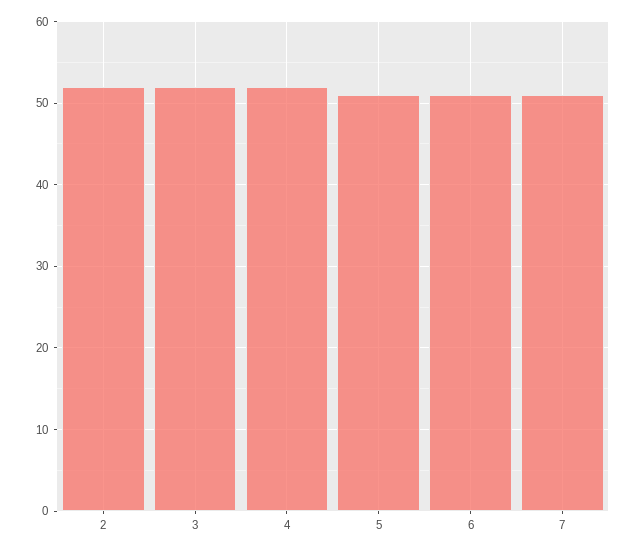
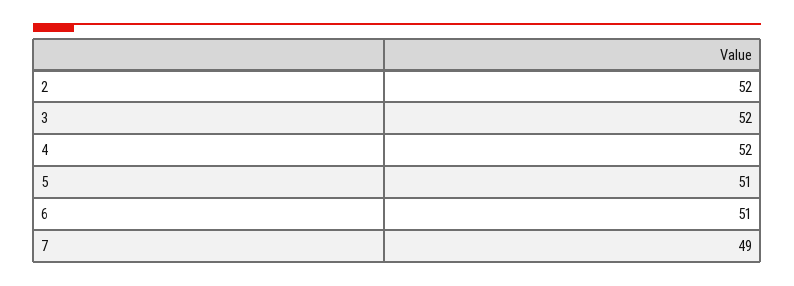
  {
    "2": 52,
    "3": 52,
    "4": 52,
    "5": 51,
    "6": 51,
-   "7": 51
+   "7": 49
  }

